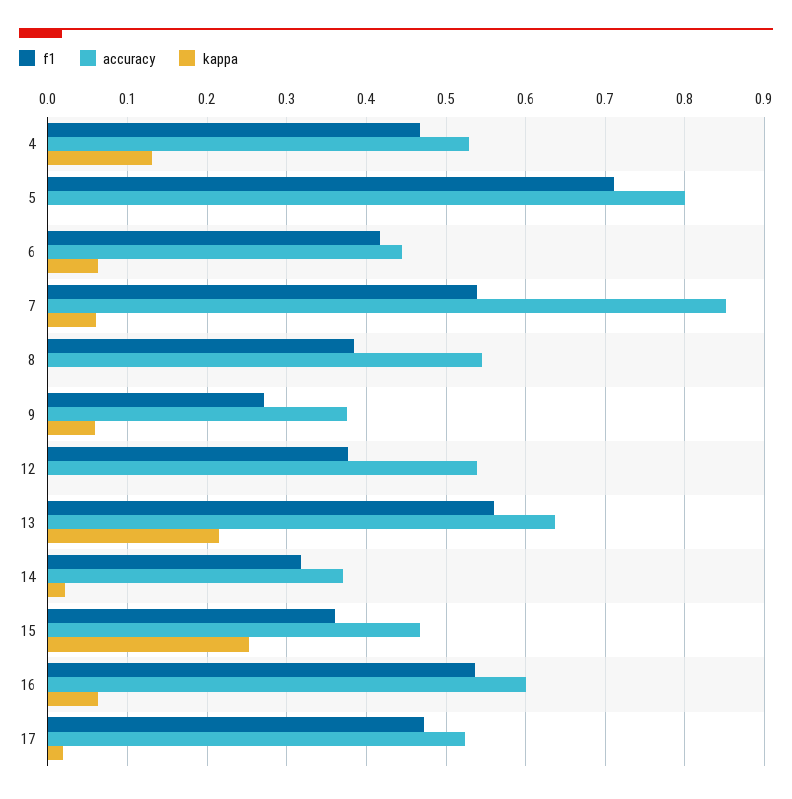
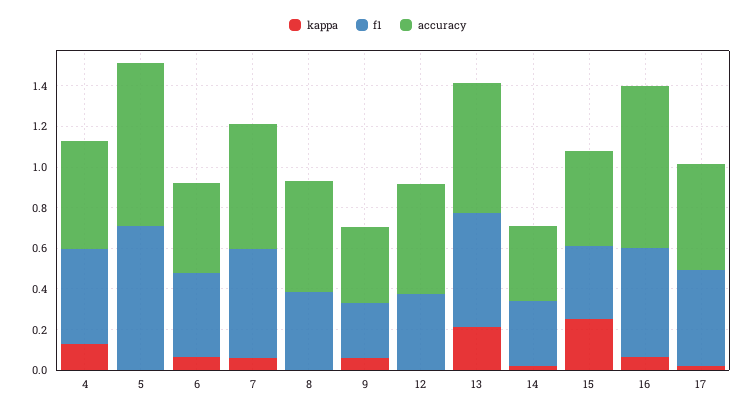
  {
    "f1": {
      "4": 0.47,
      "5": 0.71,
      "6": 0.42,
      "7": 0.54,
      "8": 0.39,
      "9": 0.27,
      "12": 0.38,
      "13": 0.56,
      "14": 0.32,
      "15": 0.36,
      "16": 0.54,
      "17": 0.47
    },
    "accuracy": {
      "4": 0.53,
      "5": 0.8,
      "6": 0.44,
-     "7": 0.85,
+     "7": 0.6,
      "8": 0.55,
      "9": 0.38,
      "12": 0.54,
      "13": 0.64,
      "14": 0.37,
      "15": 0.47,
-     "16": 0.6,
+     "16": 0.8,
      "17": 0.52
    },
    "kappa": {
      "4": 0.13,
      "5": 0,
      "6": 0.06,
      "7": 0.06,
      "8": 0,
      "9": 0.06,
      "12": 0,
      "13": 0.21,
      "14": 0.02,
      "15": 0.25,
      "16": 0.06,
      "17": 0.02
    }
  }

